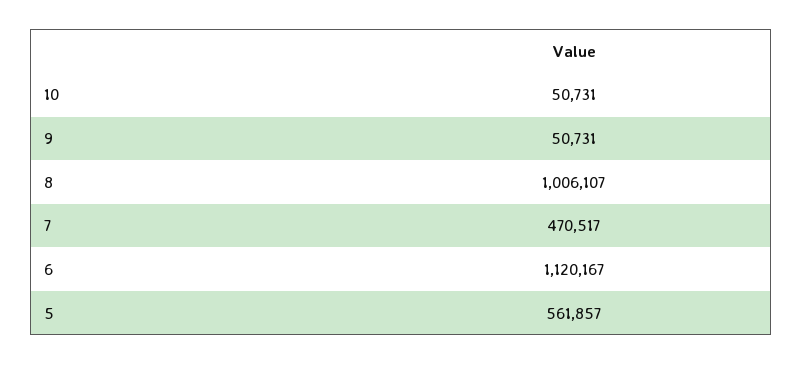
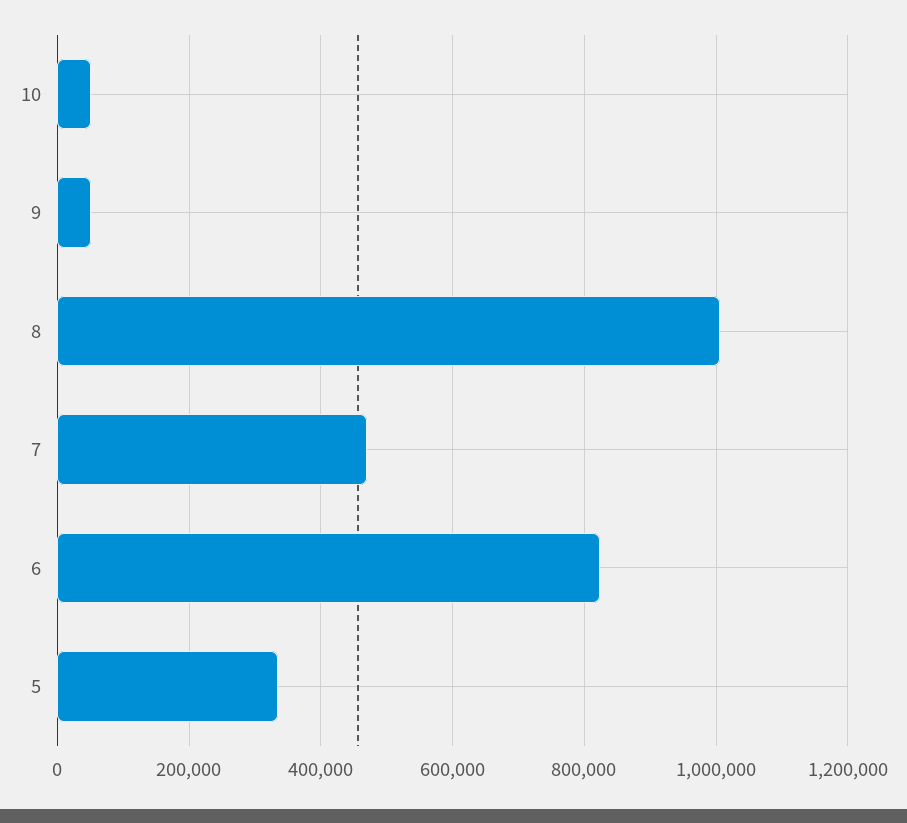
  {
    "10": 50731,
    "9": 50731,
    "8": 1006107,
    "7": 470517,
-   "6": 1120167,
+   "6": 820000,
-   "5": 561857
+   "5": 340000
  }

